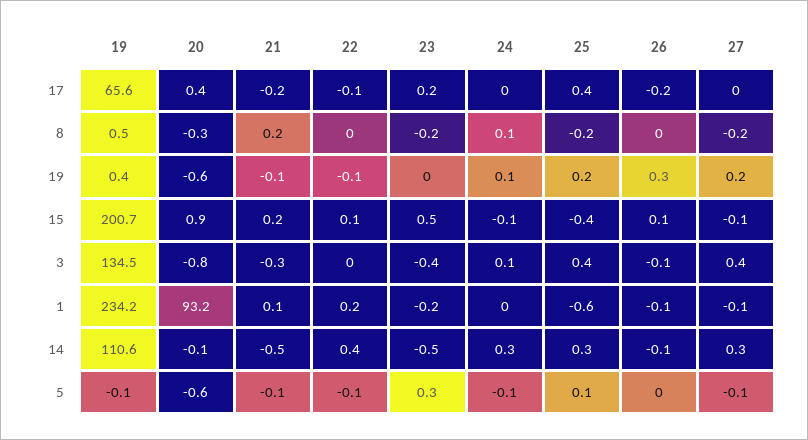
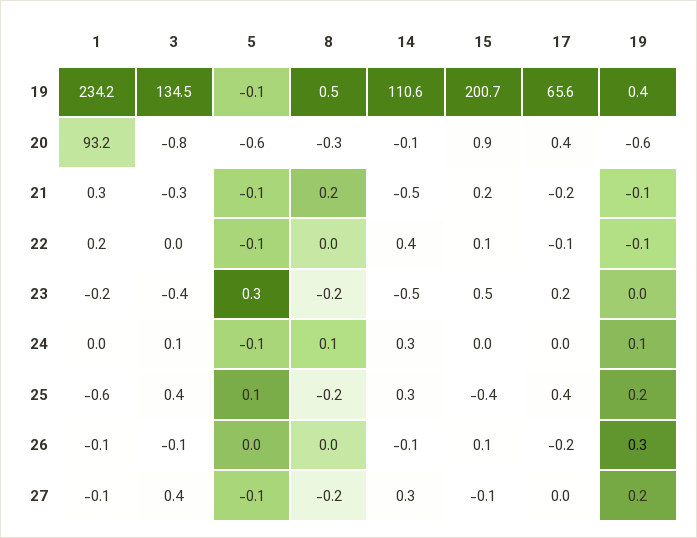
  {
    "19": {
      "17": 65.6,
      "8": 0.5,
      "19": 0.4,
      "15": 200.7,
      "3": 134.5,
      "1": 234.2,
      "14": 110.6,
      "5": -0.1
    },
    "20": {
      "17": 0.4,
      "8": -0.3,
      "19": -0.6,
      "15": 0.9,
      "3": -0.8,
      "1": 93.2,
      "14": -0.1,
      "5": -0.6
    },
    "21": {
      "17": -0.2,
      "8": 0.2,
      "19": -0.1,
      "15": 0.2,
      "3": -0.3,
-     "1": 0.1,
+     "1": 0.3,
      "14": -0.5,
      "5": -0.1
    },
    "22": {
      "17": -0.1,
      "8": 0,
      "19": -0.1,
      "15": 0.1,
      "3": 0,
      "1": 0.2,
      "14": 0.4,
      "5": -0.1
    },
    "23": {
      "17": 0.2,
      "8": -0.2,
      "19": 0,
      "15": 0.5,
      "3": -0.4,
      "1": -0.2,
      "14": -0.5,
      "5": 0.3
    },
    "24": {
      "17": 0,
      "8": 0.1,
      "19": 0.1,
-     "15": -0.1,
+     "15": 0,
      "3": 0.1,
      "1": 0,
      "14": 0.3,
      "5": -0.1
    },
    "25": {
      "17": 0.4,
      "8": -0.2,
      "19": 0.2,
      "15": -0.4,
      "3": 0.4,
      "1": -0.6,
      "14": 0.3,
      "5": 0.1
    },
    "26": {
      "17": -0.2,
      "8": 0,
      "19": 0.3,
      "15": 0.1,
      "3": -0.1,
      "1": -0.1,
      "14": -0.1,
      "5": 0
    },
    "27": {
      "17": 0,
      "8": -0.2,
      "19": 0.2,
      "15": -0.1,
      "3": 0.4,
      "1": -0.1,
      "14": 0.3,
      "5": -0.1
    }
  }

